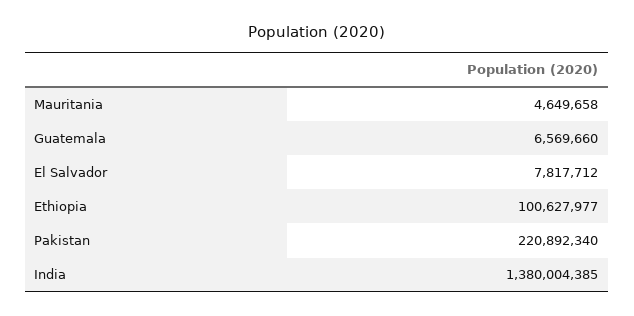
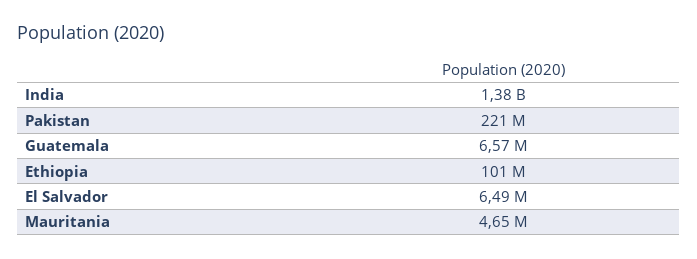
  {
    "Mauritania": 4649658,
    "Guatemala": 6569660,
-   "El Salvador": 7817712,
+   "El Salvador": 6490000,
    "Ethiopia": 100627977,
    "Pakistan": 220892340,
    "India": 1380004385
  }

